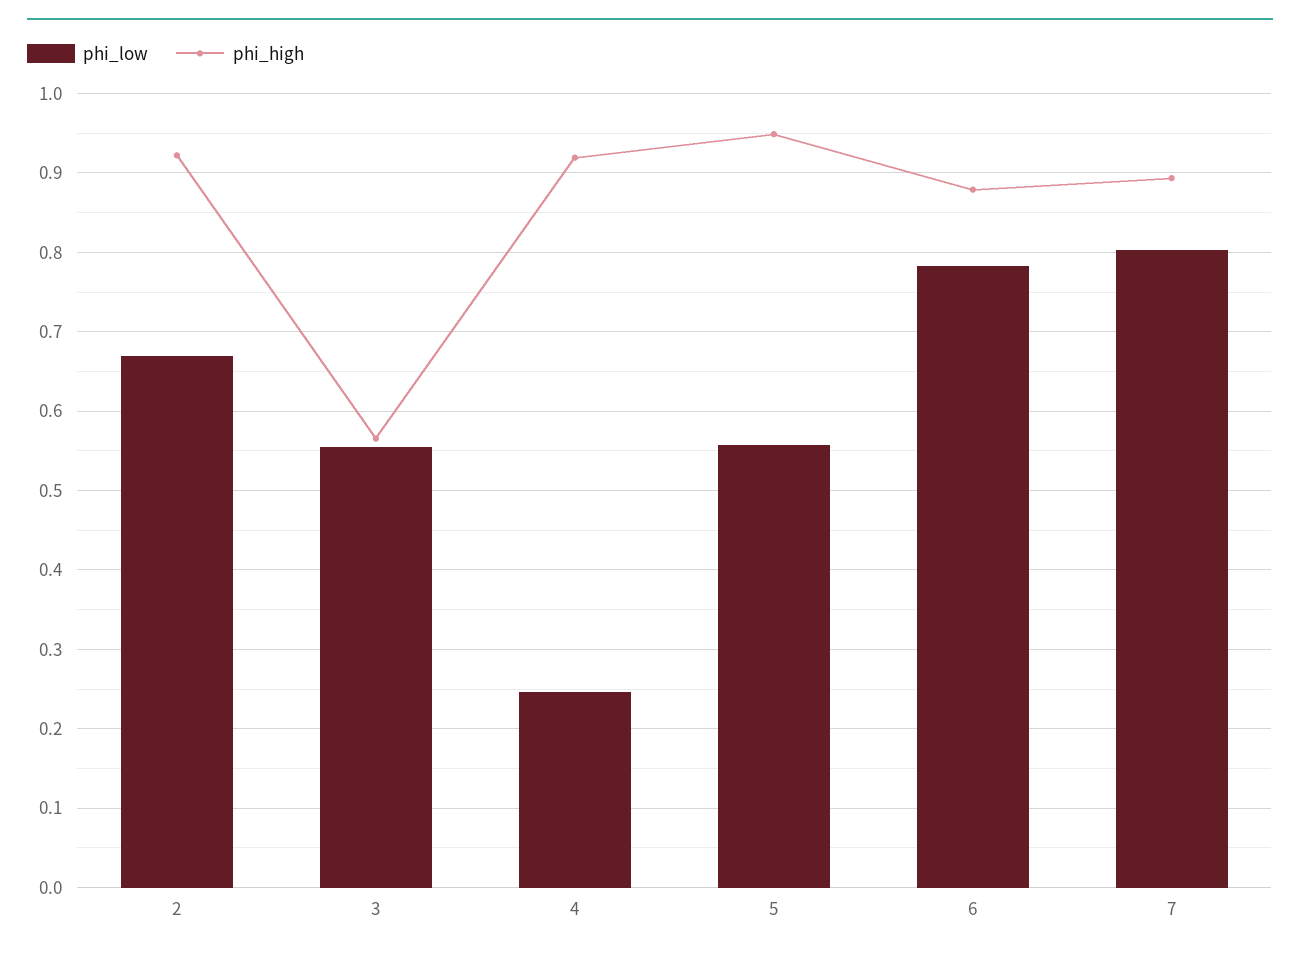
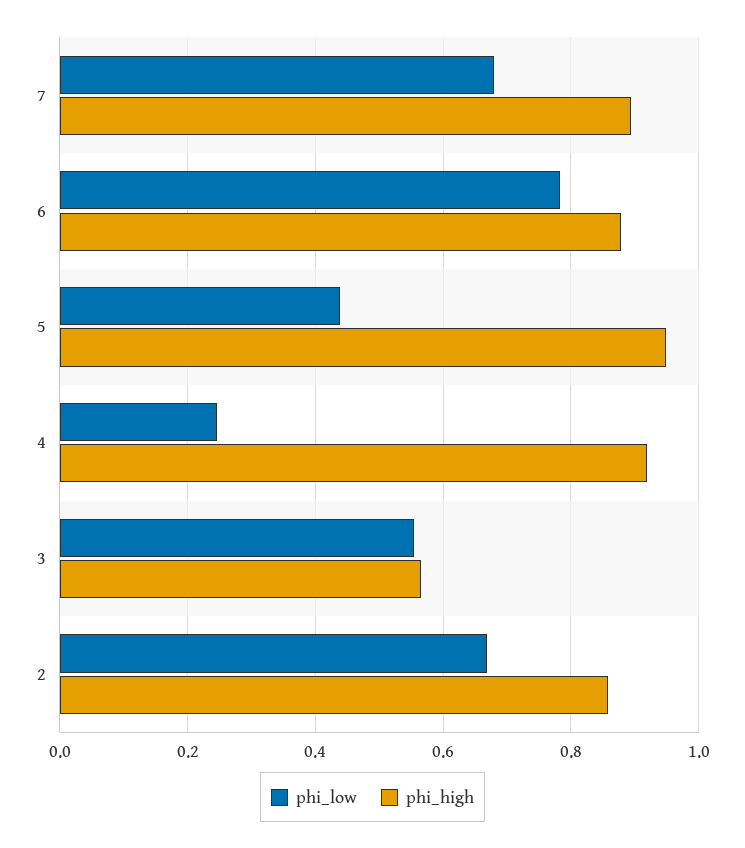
  {
    "phi_low": {
      "2": 0.67,
      "3": 0.55,
      "4": 0.25,
-     "5": 0.56,
+     "5": 0.44,
      "6": 0.78,
-     "7": 0.8
+     "7": 0.68
    },
    "phi_high": {
-     "2": 0.92,
+     "2": 0.86,
      "3": 0.57,
      "4": 0.92,
      "5": 0.95,
      "6": 0.88,
      "7": 0.89
    }
  }

